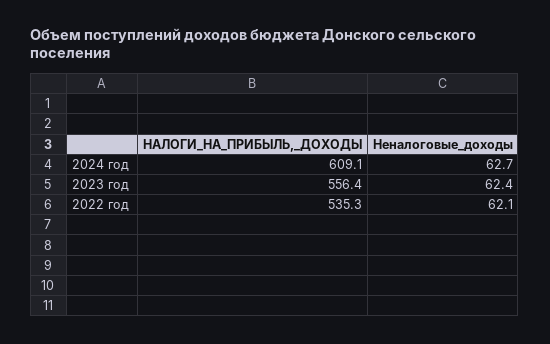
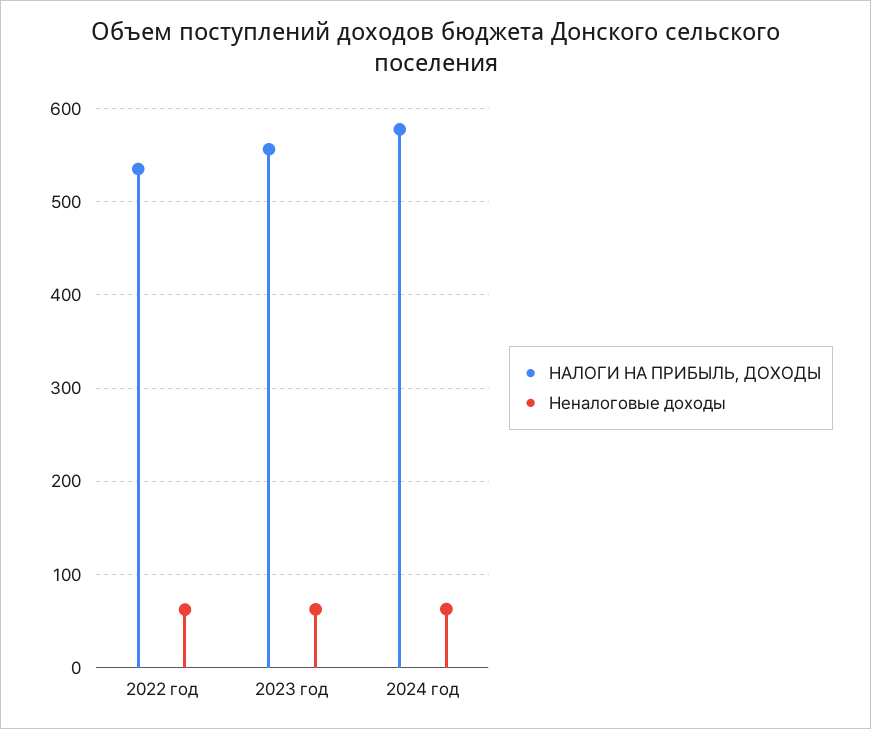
  {
    "НАЛОГИ_НА_ПРИБЫЛЬ,_ДОХОДЫ": {
-     "2024 год": 609.1,
+     "2024 год": 580,
      "2023 год": 556.4,
      "2022 год": 535.3
    },
    "Неналоговые_доходы": {
      "2024 год": 62.7,
      "2023 год": 62.4,
      "2022 год": 62.1
    }
  }

